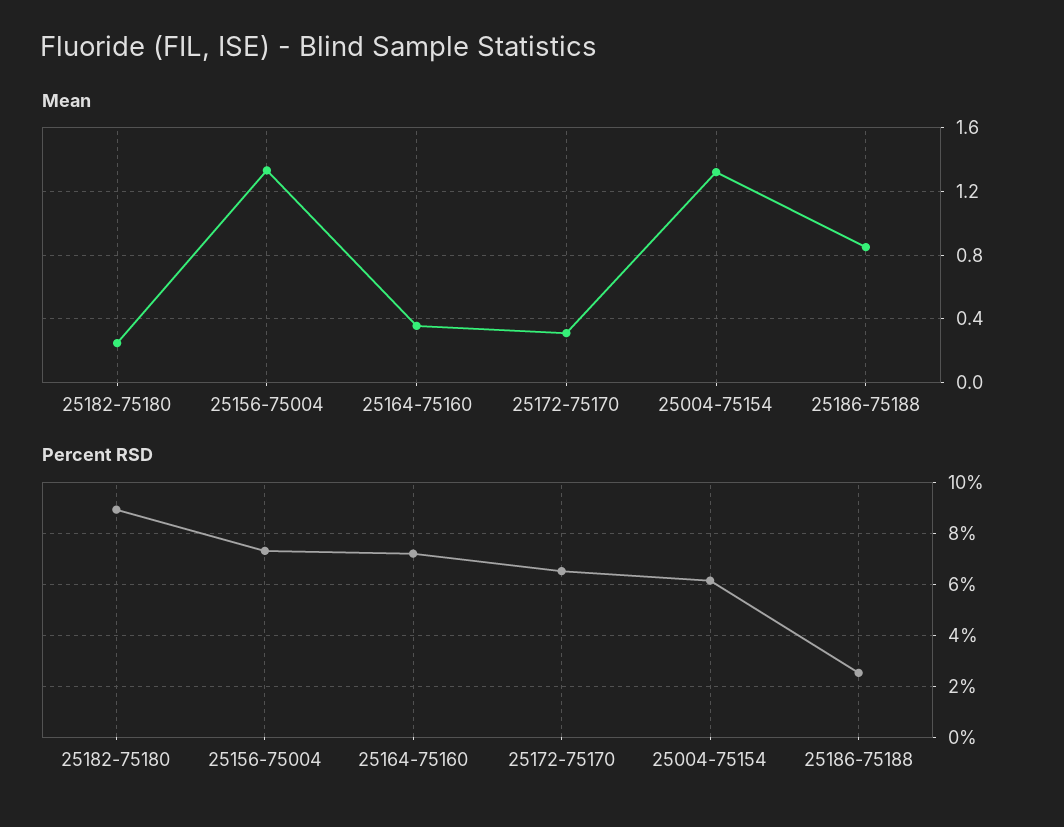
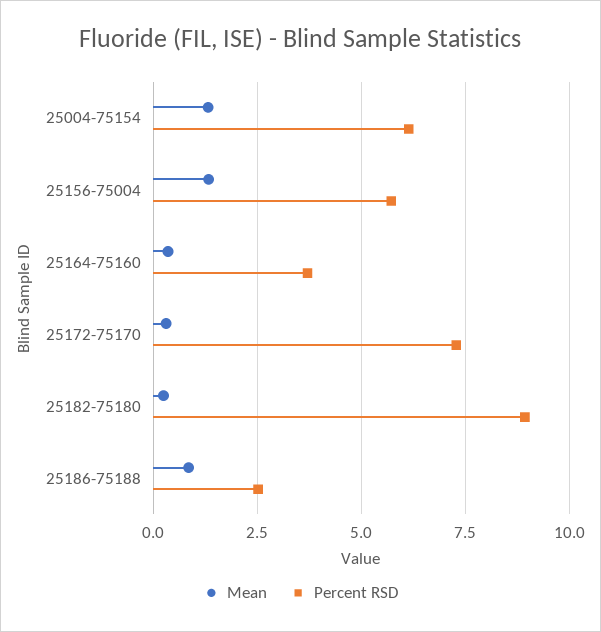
  {
    "Mean": {
      "25182-75180": 0.25,
      "25156-75004": 1.35,
      "25164-75160": 0.35,
      "25172-75170": 0.3,
      "25004-75154": 1.3,
      "25186-75188": 0.85
    },
    "Percent RSD": {
      "25182-75180": 9,
-     "25156-75004": 7.25,
+     "25156-75004": 5.75,
-     "25164-75160": 7.25,
+     "25164-75160": 3.75,
-     "25172-75170": 6.5,
+     "25172-75170": 7.25,
      "25004-75154": 6.25,
      "25186-75188": 2.5
    }
  }

